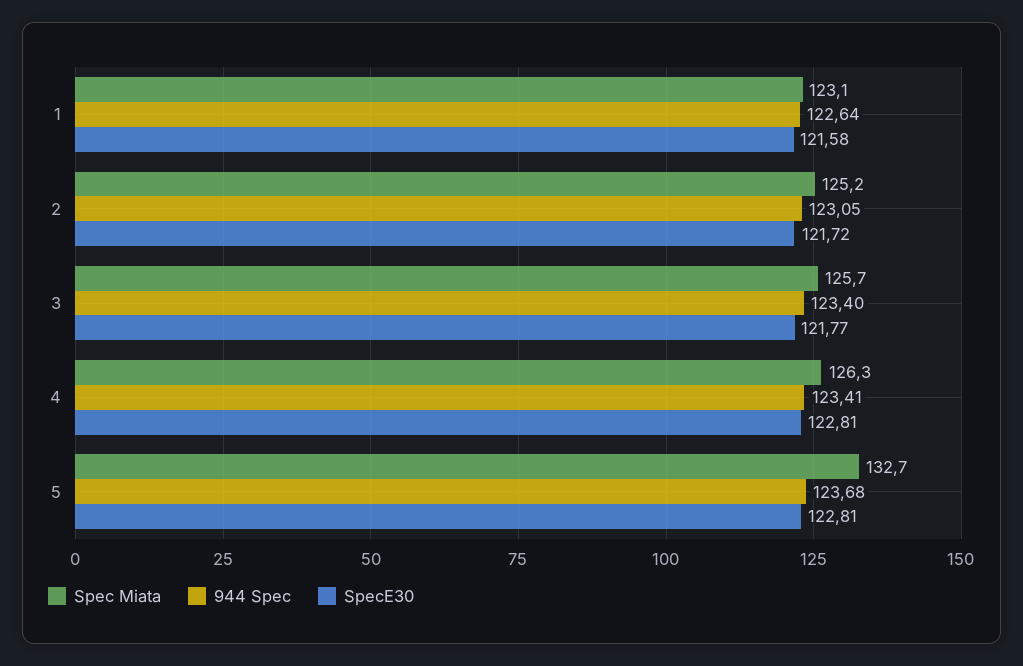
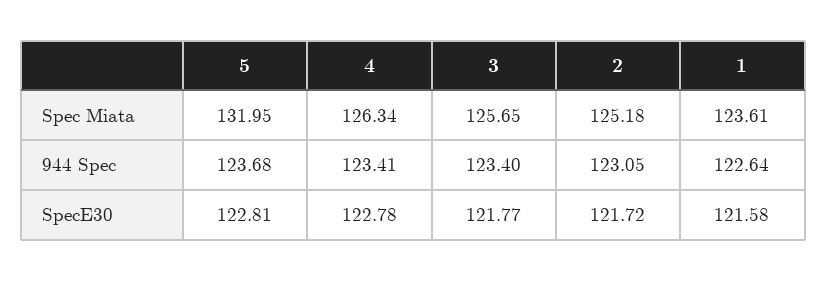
  {
    "Spec Miata": {
-     "1": 123.1,
+     "1": 123.61,
      "2": 125.18,
      "3": 125.65,
      "4": 126.34,
-     "5": 132.7
+     "5": 131.95
    },
    "944 Spec": {
      "1": 122.64,
      "2": 123.05,
      "3": 123.4,
      "4": 123.41,
      "5": 123.68
    },
    "SpecE30": {
      "1": 121.58,
      "2": 121.72,
      "3": 121.77,
-     "4": 122.81,
+     "4": 122.78,
      "5": 122.81
    }
  }

